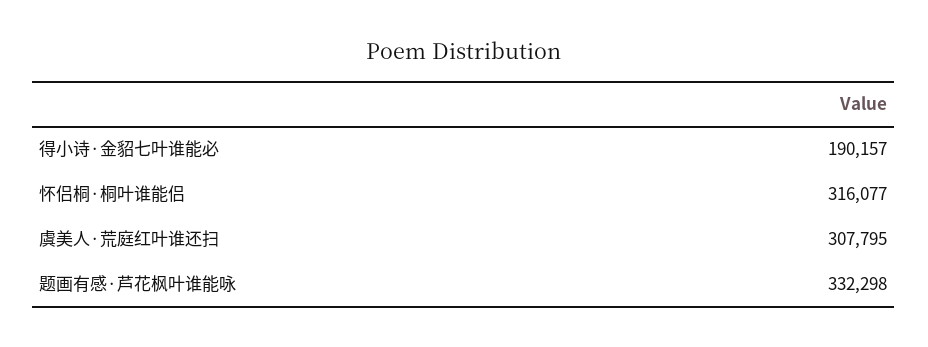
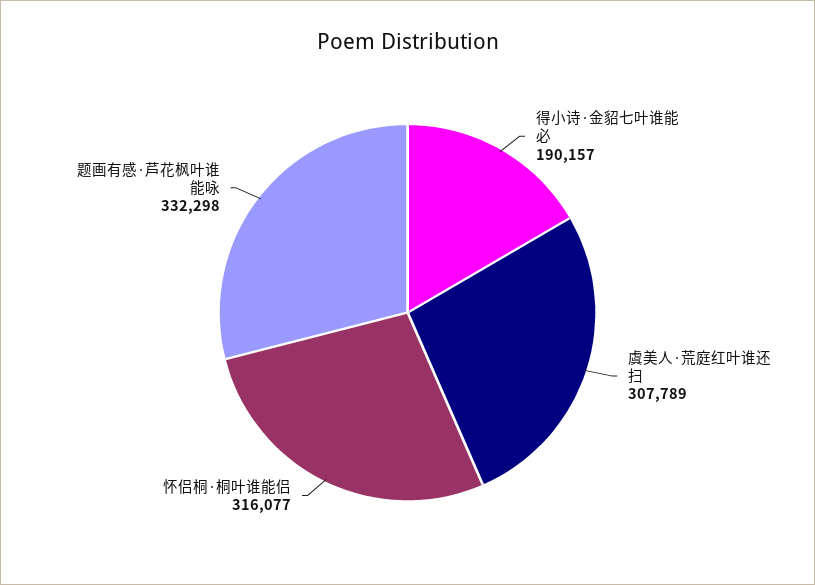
  {
    "得小诗·金貂七叶谁能必": 190157,
    "怀侣桐·桐叶谁能侣": 316077,
-   "虞美人·荒庭红叶谁还扫": 307795,
+   "虞美人·荒庭红叶谁还扫": 307789,
    "题画有感·芦花枫叶谁能咏": 332298
  }

